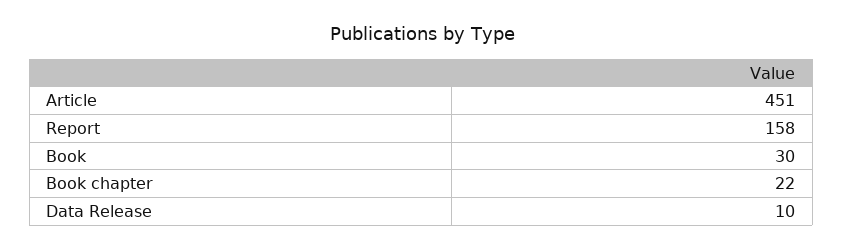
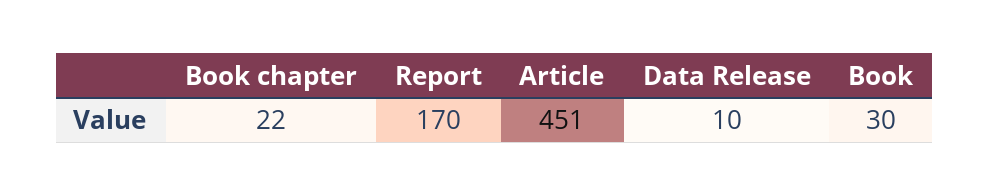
  {
    "Article": 451,
-   "Report": 158,
+   "Report": 170,
    "Book": 30,
    "Book chapter": 22,
    "Data Release": 10
  }

